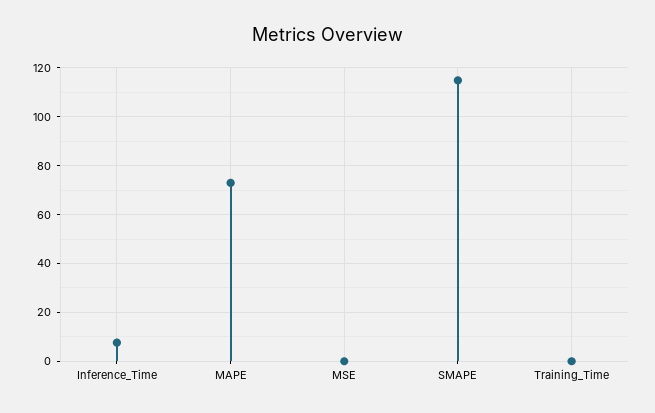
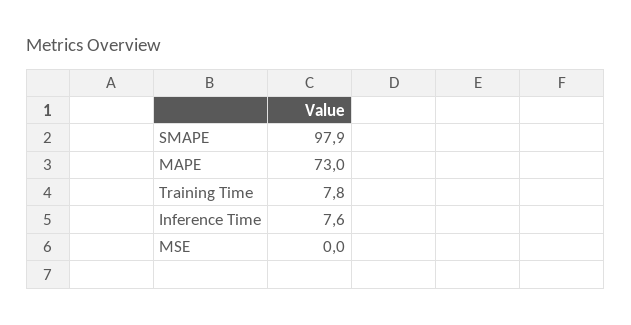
  {
    "Inference_Time": 7.6,
    "MAPE": 73,
    "MSE": 0,
-   "SMAPE": 115,
+   "SMAPE": 97.9,
-   "Training_Time": 0
+   "Training_Time": 7.8
  }

